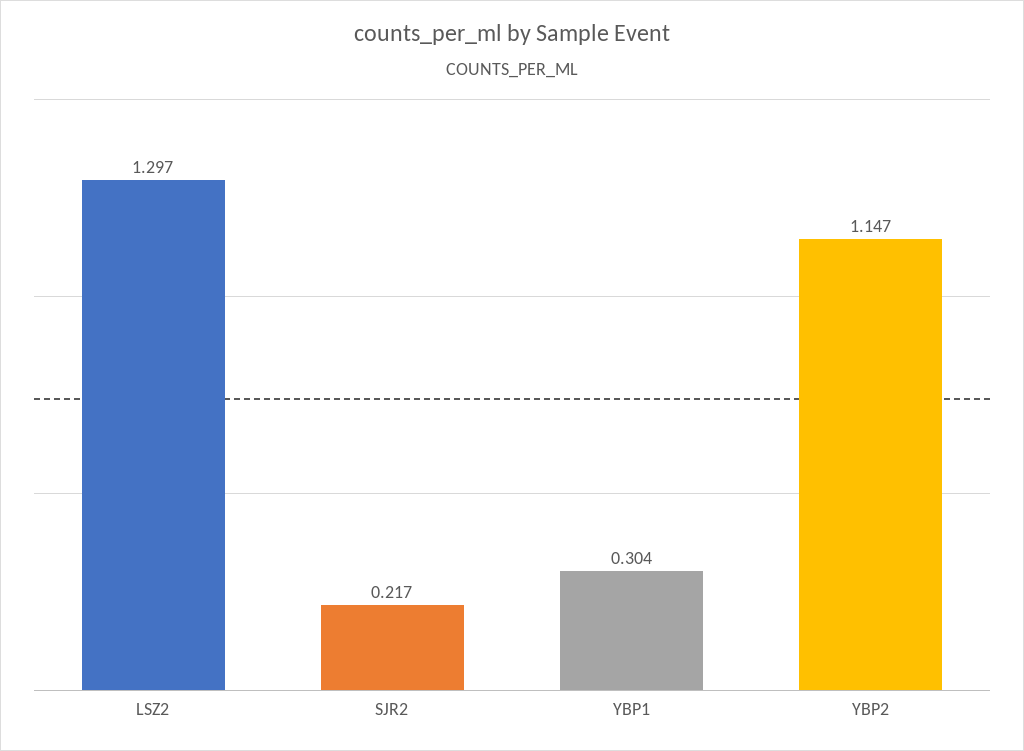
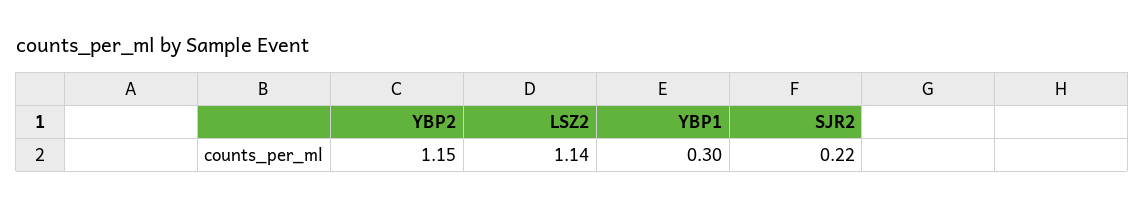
  {
-   "LSZ2": 1.297,
+   "LSZ2": 1.14,
    "SJR2": 0.217,
    "YBP1": 0.304,
    "YBP2": 1.147
  }

